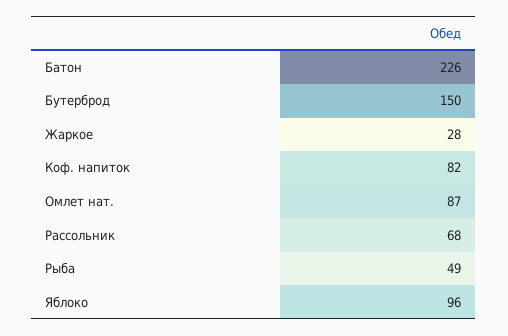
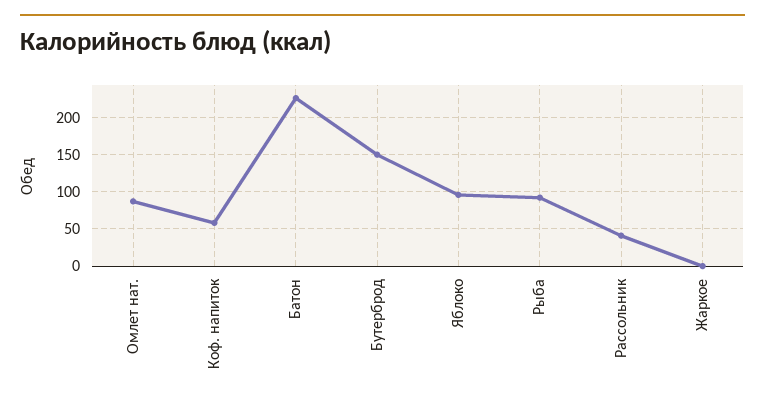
  {
    "Батон": 226,
    "Бутерброд": 150,
-   "Жаркое": 28,
+   "Жаркое": 0,
-   "Коф. напиток": 82,
+   "Коф. напиток": 60,
    "Омлет нат.": 87,
-   "Рассольник": 68,
+   "Рассольник": 40,
-   "Рыба": 49,
+   "Рыба": 90,
    "Яблоко": 96
  }

